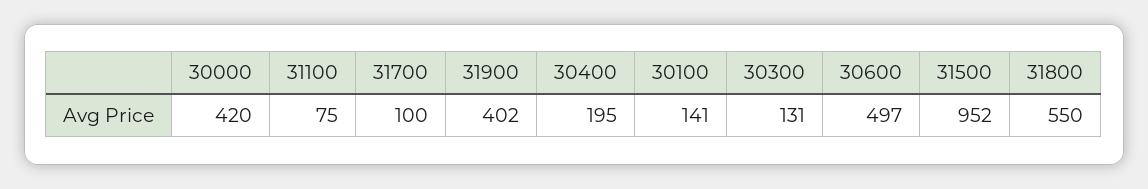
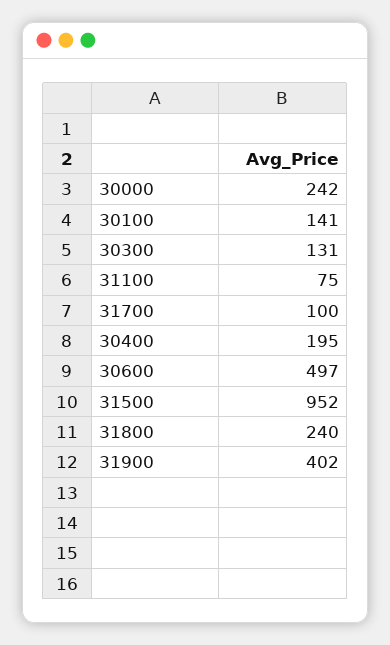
  {
-   "30000": 420,
+   "30000": 242,
    "31100": 75,
    "31700": 100,
    "31900": 402,
    "30400": 195,
    "30100": 141,
    "30300": 131,
    "30600": 497,
    "31500": 952,
-   "31800": 550
+   "31800": 240
  }

